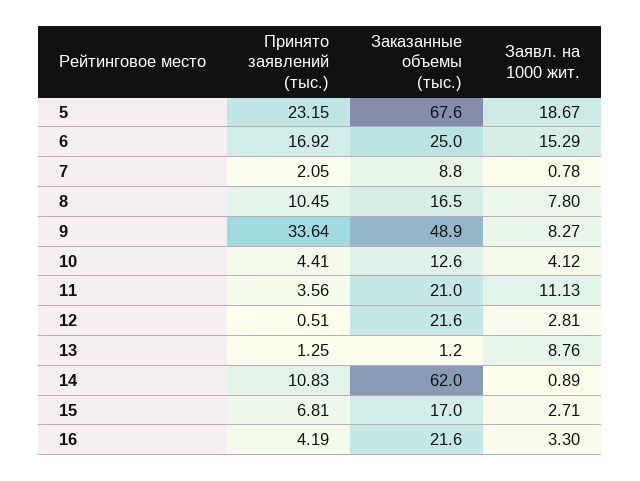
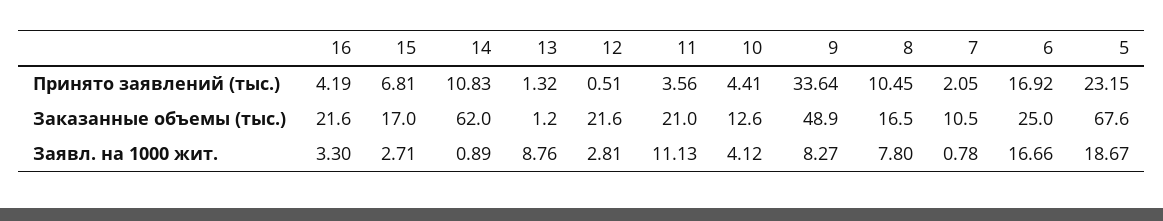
  {
    "Принято заявлений (тыс.)": {
      "5": 23.15,
      "6": 16.92,
      "7": 2.05,
      "8": 10.45,
      "9": 33.64,
      "10": 4.41,
      "11": 3.56,
      "12": 0.51,
-     "13": 1.25,
+     "13": 1.32,
      "14": 10.83,
      "15": 6.81,
      "16": 4.19
    },
    "Заказанные объемы (тыс.)": {
      "5": 67.6,
      "6": 25,
-     "7": 8.8,
+     "7": 10.5,
      "8": 16.5,
      "9": 48.9,
      "10": 12.6,
      "11": 21,
      "12": 21.6,
      "13": 1.2,
      "14": 62,
      "15": 17,
      "16": 21.6
    },
    "Заявл. на 1000 жит.": {
      "5": 18.67,
-     "6": 15.29,
+     "6": 16.66,
      "7": 0.78,
      "8": 7.8,
      "9": 8.27,
      "10": 4.12,
      "11": 11.13,
      "12": 2.81,
      "13": 8.76,
      "14": 0.89,
      "15": 2.71,
      "16": 3.3
    }
  }

